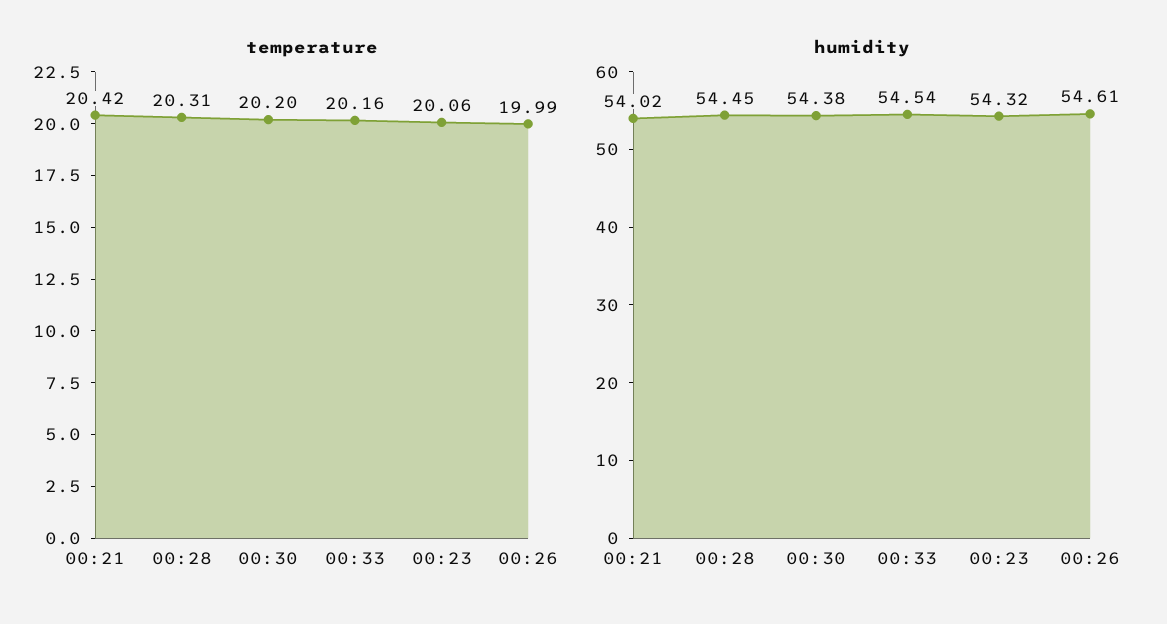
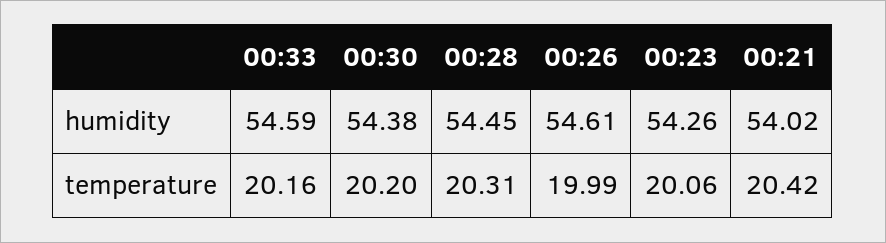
  {
    "temperature": {
      "00:21": 20.42,
      "00:28": 20.31,
      "00:30": 20.2,
      "00:33": 20.16,
      "00:23": 20.06,
      "00:26": 19.99
    },
    "humidity": {
      "00:21": 54.02,
      "00:28": 54.45,
      "00:30": 54.38,
-     "00:33": 54.54,
+     "00:33": 54.59,
-     "00:23": 54.32,
+     "00:23": 54.26,
      "00:26": 54.61
    }
  }

